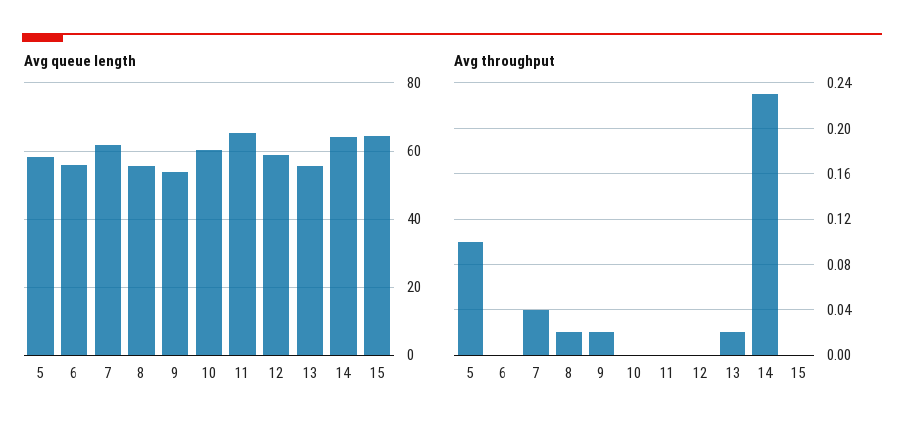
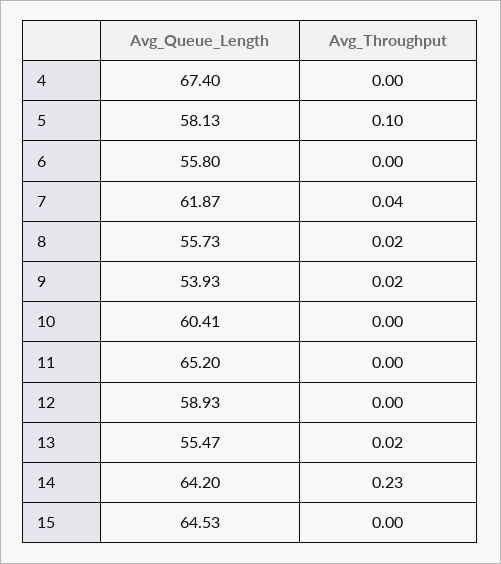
  {
    "Avg queue length": {
      "5": 58.13,
      "6": 55.8,
      "7": 61.87,
      "8": 55.73,
      "9": 53.93,
      "10": 60.41,
      "11": 65.2,
      "12": 58.93,
      "13": 55.47,
      "14": 64.2,
-     "15": 64.53
+     "15": 64.53,
+     "4": 67.4
    },
    "Avg throughput": {
      "5": 0.1,
      "6": 0,
      "7": 0.04,
      "8": 0.02,
      "9": 0.02,
      "10": 0,
      "11": 0,
      "12": 0,
      "13": 0.02,
      "14": 0.23,
-     "15": 0
+     "15": 0,
+     "4": 0
    }
  }

